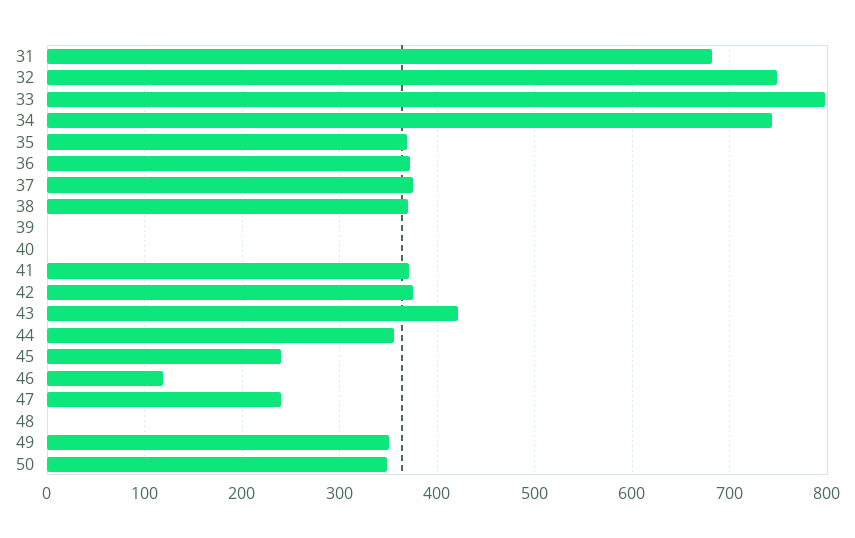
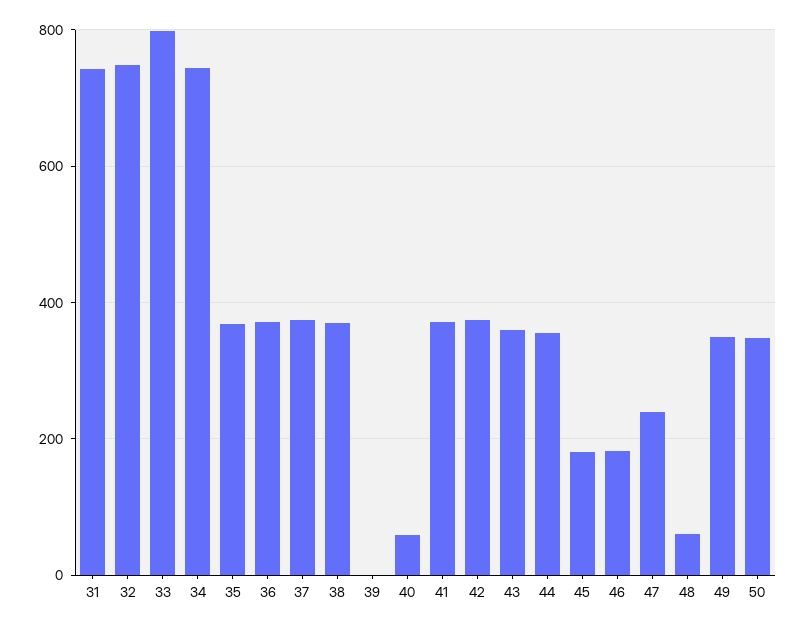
  {
-   "31": 680,
+   "31": 740,
    "32": 750,
    "33": 800,
    "34": 740,
    "35": 370,
    "36": 370,
    "37": 380,
    "38": 370,
    "39": 0,
-   "40": 0,
+   "40": 60,
    "41": 370,
    "42": 370,
-   "43": 420,
+   "43": 360,
    "44": 360,
-   "45": 240,
+   "45": 180,
-   "46": 120,
+   "46": 180,
    "47": 240,
-   "48": 0,
+   "48": 60,
    "49": 350,
    "50": 350
  }

